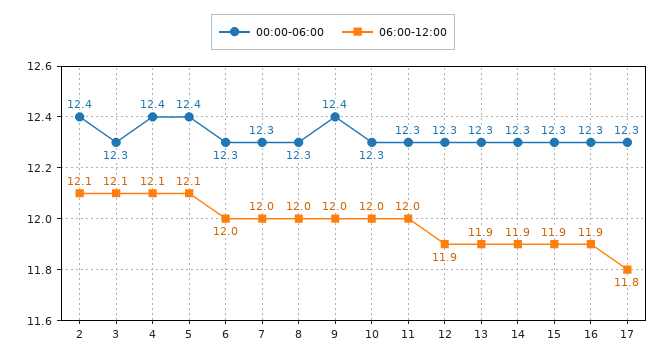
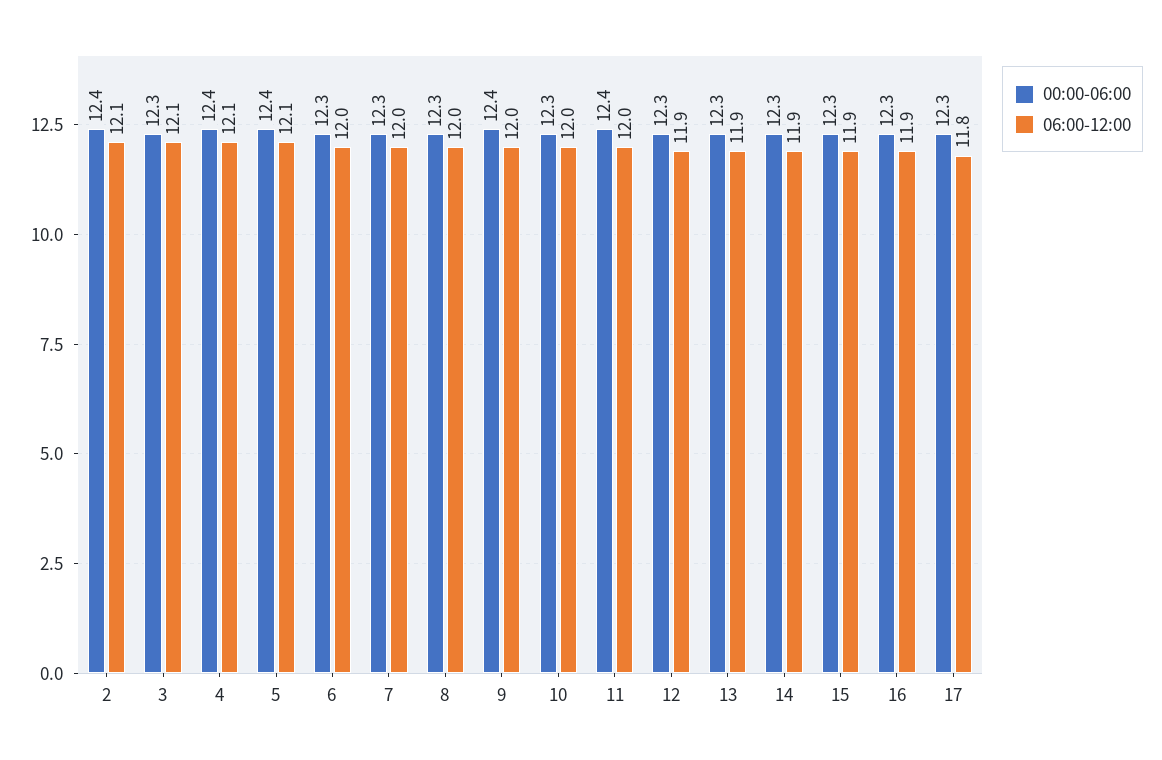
  {
    "00:00-06:00": {
      "2": 12.4,
      "3": 12.3,
      "4": 12.4,
      "5": 12.4,
      "6": 12.3,
      "7": 12.3,
      "8": 12.3,
      "9": 12.4,
      "10": 12.3,
-     "11": 12.3,
+     "11": 12.4,
      "12": 12.3,
      "13": 12.3,
      "14": 12.3,
      "15": 12.3,
      "16": 12.3,
      "17": 12.3
    },
    "06:00-12:00": {
      "2": 12.1,
      "3": 12.1,
      "4": 12.1,
      "5": 12.1,
      "6": 12,
      "7": 12,
      "8": 12,
      "9": 12,
      "10": 12,
      "11": 12,
      "12": 11.9,
      "13": 11.9,
      "14": 11.9,
      "15": 11.9,
      "16": 11.9,
      "17": 11.8
    }
  }

